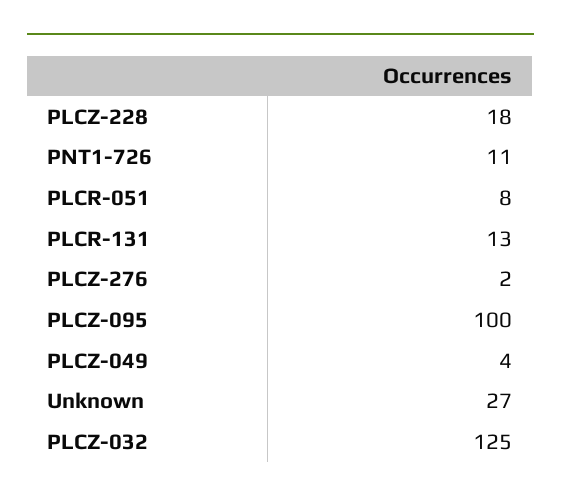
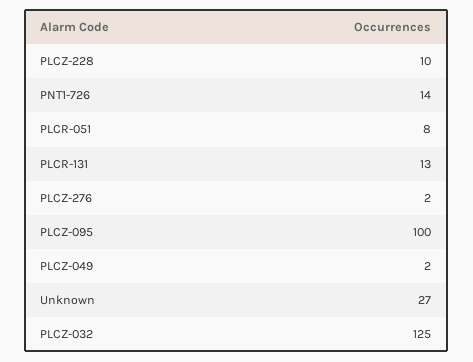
  {
-   "PLCZ-228": 18,
+   "PLCZ-228": 10,
-   "PNT1-726": 11,
+   "PNT1-726": 14,
    "PLCR-051": 8,
    "PLCR-131": 13,
    "PLCZ-276": 2,
    "PLCZ-095": 100,
-   "PLCZ-049": 4,
+   "PLCZ-049": 2,
    "Unknown": 27,
    "PLCZ-032": 125
  }

